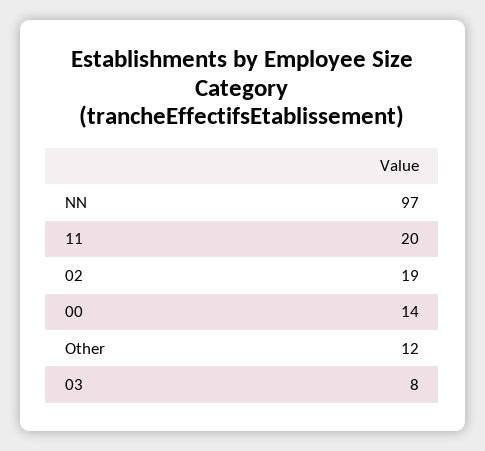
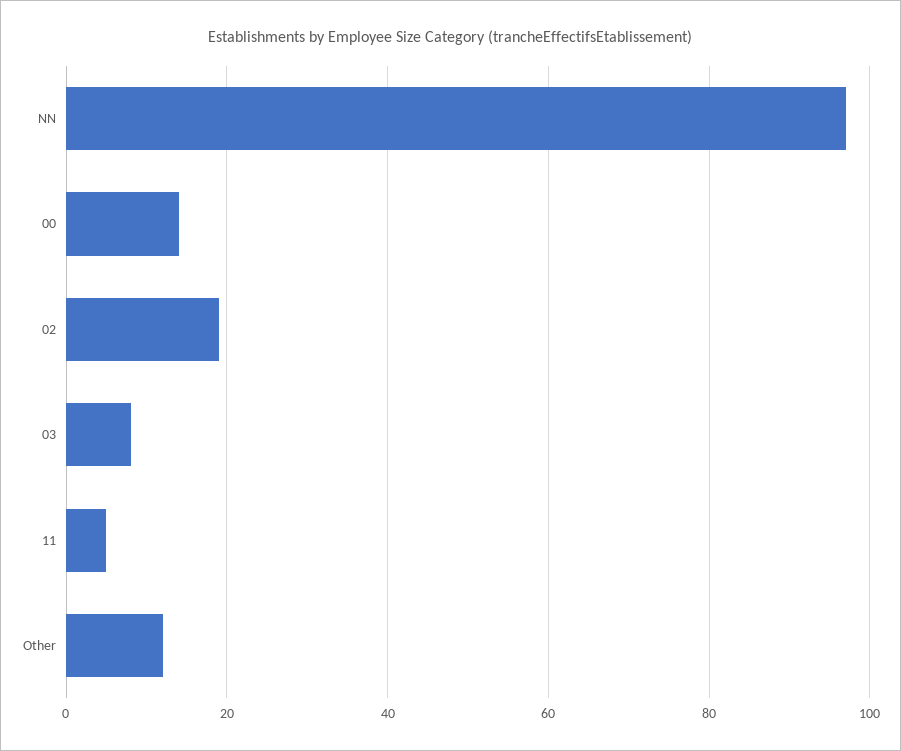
  {
    "NN": 97,
-   "11": 20,
+   "11": 5,
    "02": 19,
    "00": 14,
    "Other": 12,
    "03": 8
  }

